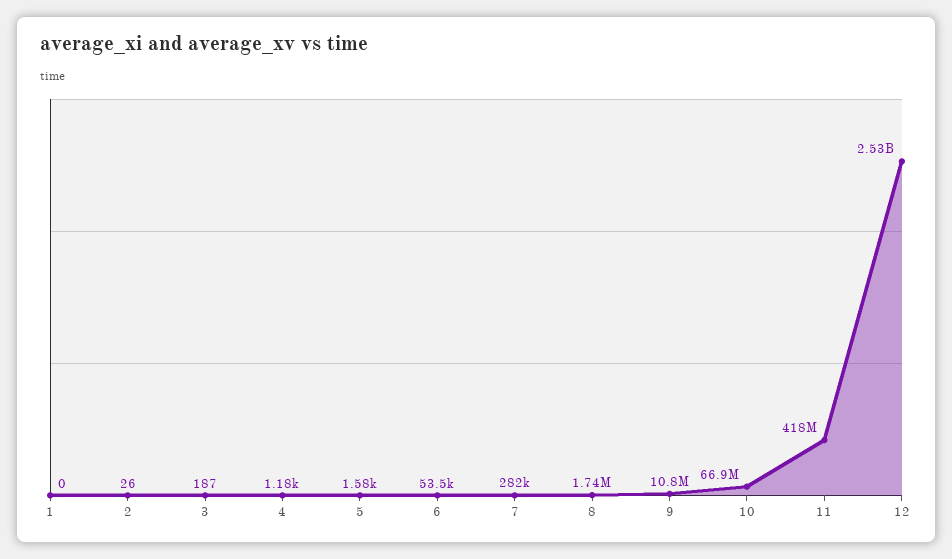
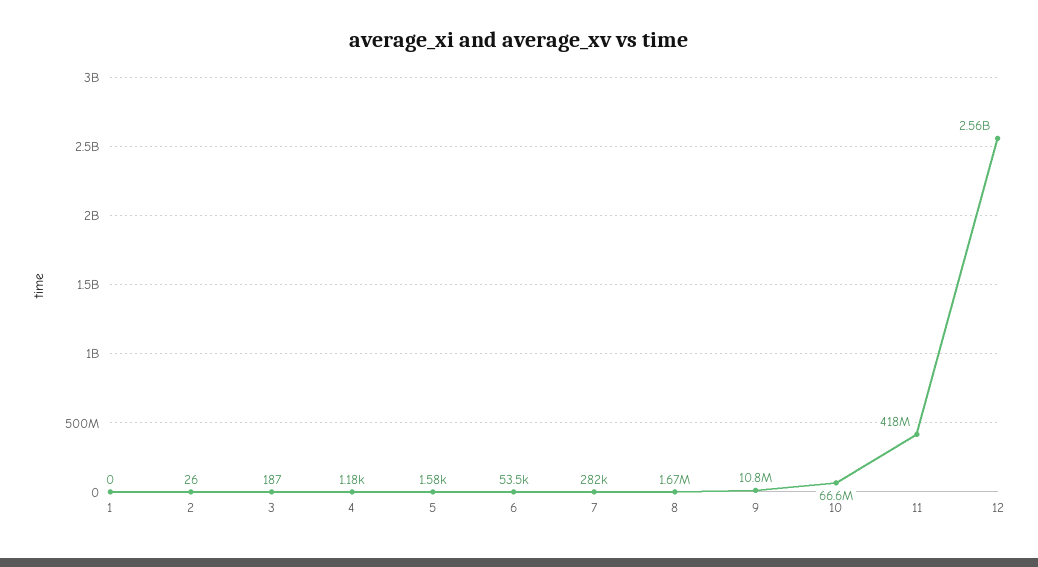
  {
    "1": 0,
    "2": 26,
    "3": 187,
    "4": 1180,
    "5": 1580,
    "6": 53500,
    "7": 282000,
-   "8": 1740000,
+   "8": 1670000,
    "9": 10800000,
-   "10": 66900000,
+   "10": 66600000,
    "11": 418000000,
-   "12": 2530000000
+   "12": 2560000000
  }

